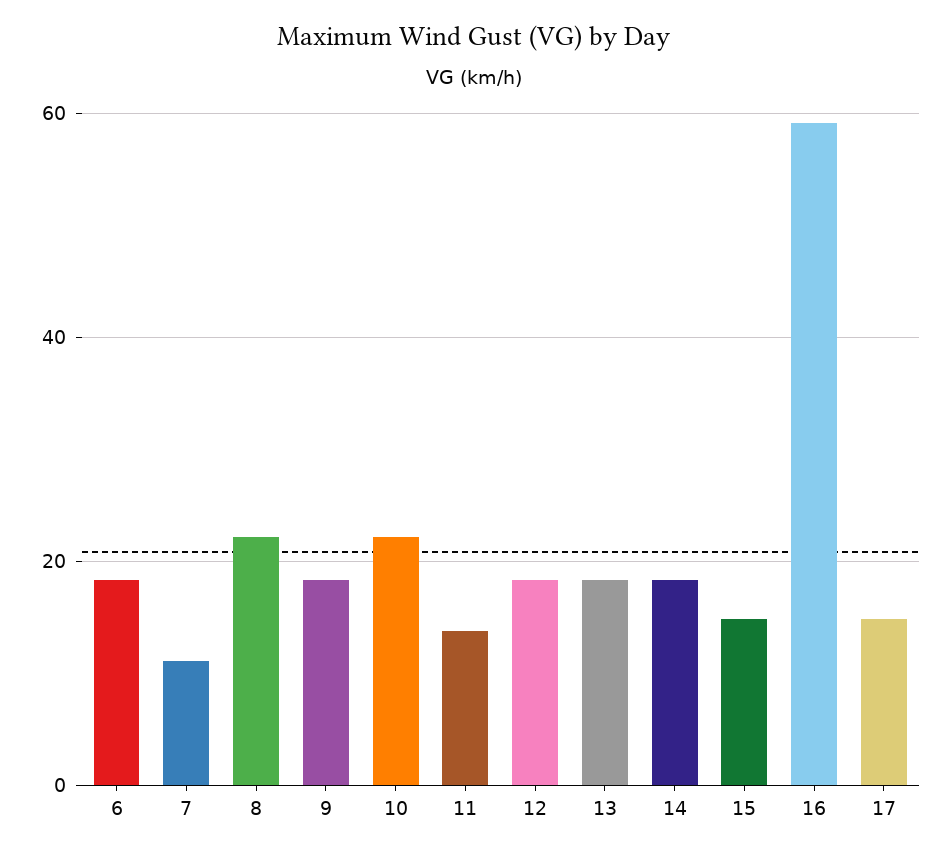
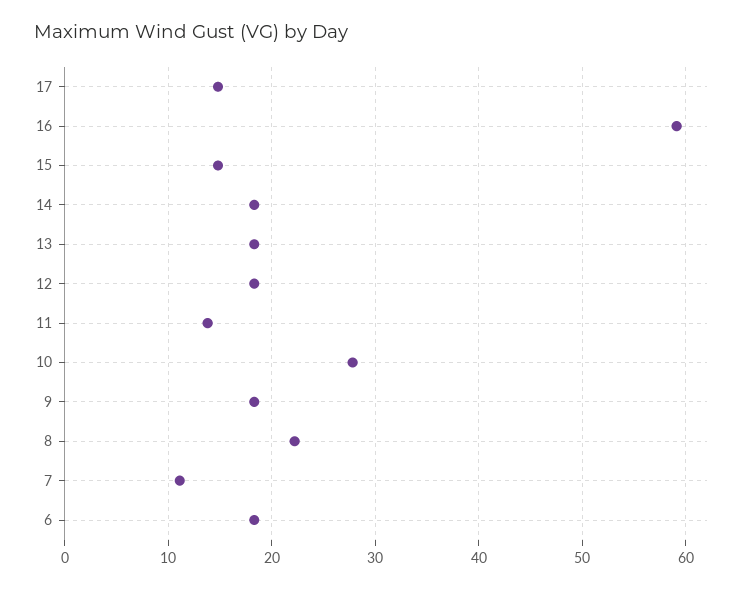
  {
    "6": 18,
    "7": 11,
    "8": 22,
    "9": 18,
-   "10": 22,
+   "10": 28,
    "11": 14,
    "12": 18,
    "13": 18,
    "14": 18,
    "15": 15,
    "16": 59,
    "17": 15
  }

